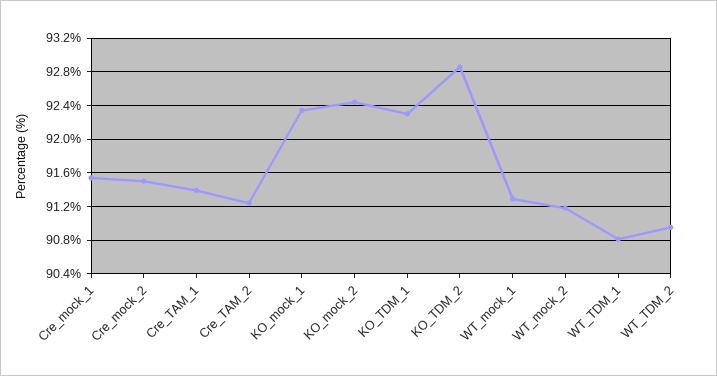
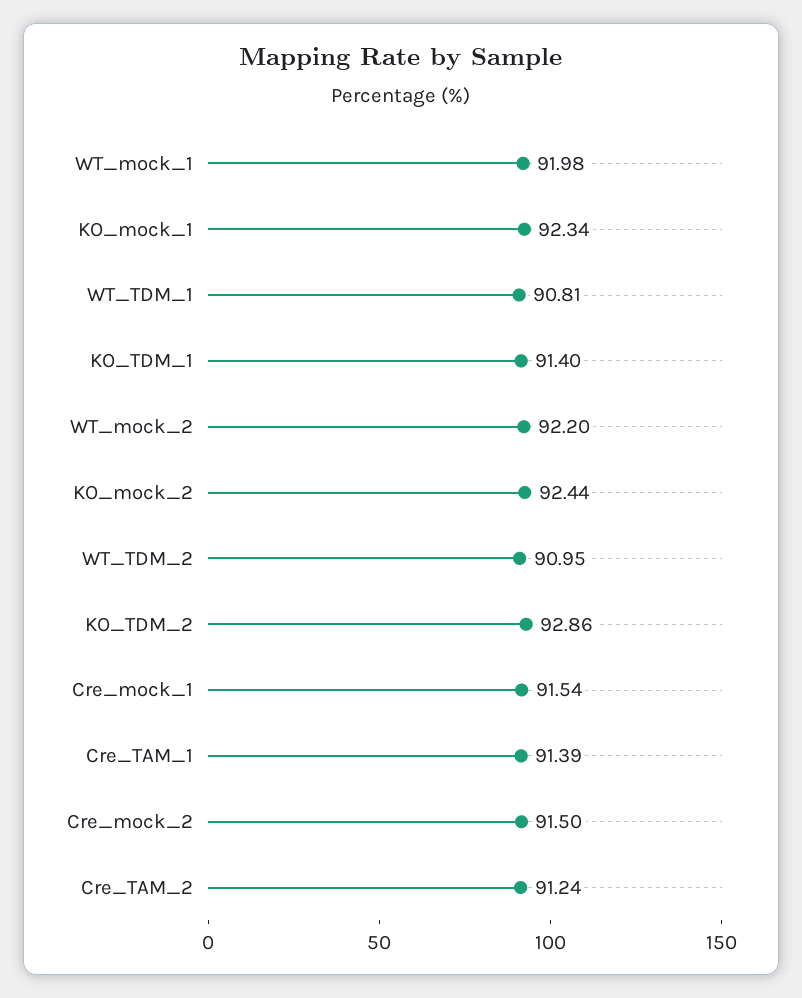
  {
    "Cre_mock_1": 91.54,
    "Cre_mock_2": 91.5,
    "Cre_TAM_1": 91.39,
    "Cre_TAM_2": 91.24,
    "KO_mock_1": 92.34,
    "KO_mock_2": 92.44,
-   "KO_TDM_1": 92.3,
+   "KO_TDM_1": 91.4,
    "KO_TDM_2": 92.86,
-   "WT_mock_1": 91.3,
+   "WT_mock_1": 91.98,
-   "WT_mock_2": 91.2,
+   "WT_mock_2": 92.2,
    "WT_TDM_1": 90.81,
    "WT_TDM_2": 90.95
  }

